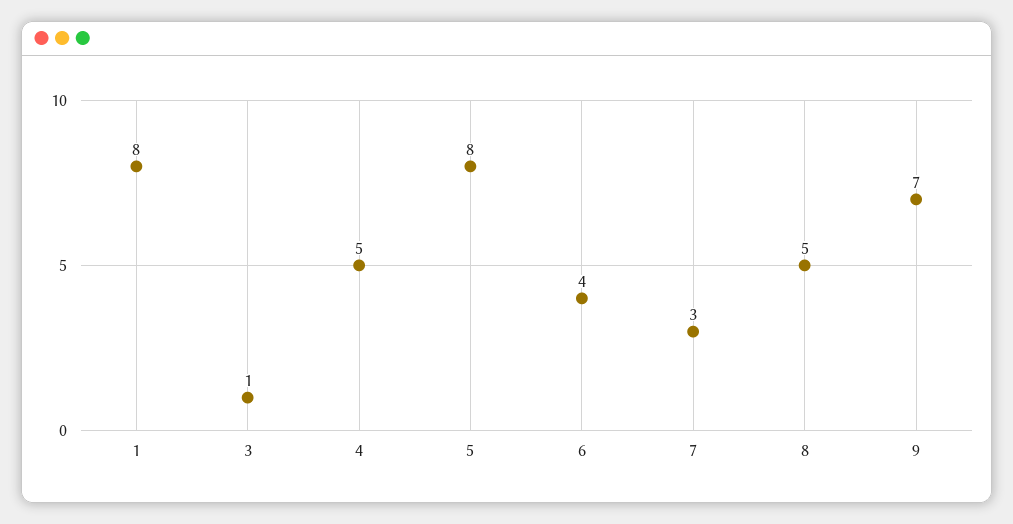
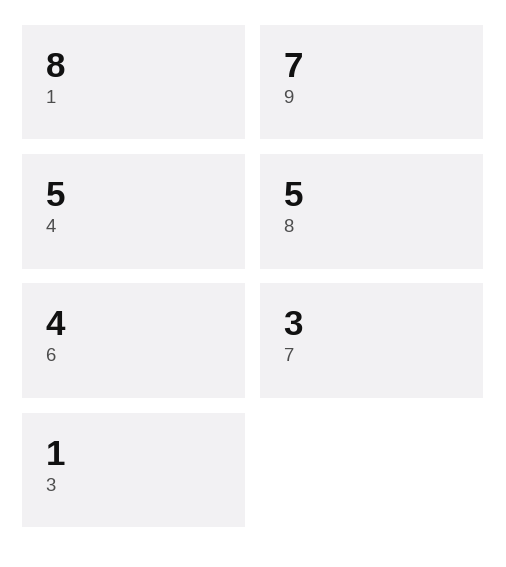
  {
    "1": 8,
    "3": 1,
    "4": 5,
-   "5": 8,
    "6": 4,
    "7": 3,
    "8": 5,
    "9": 7
  }

